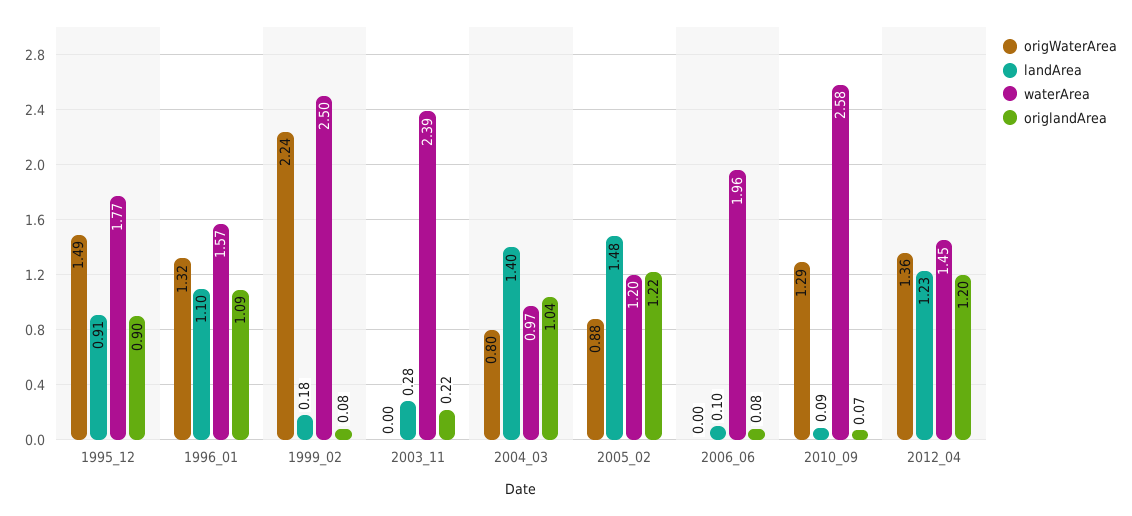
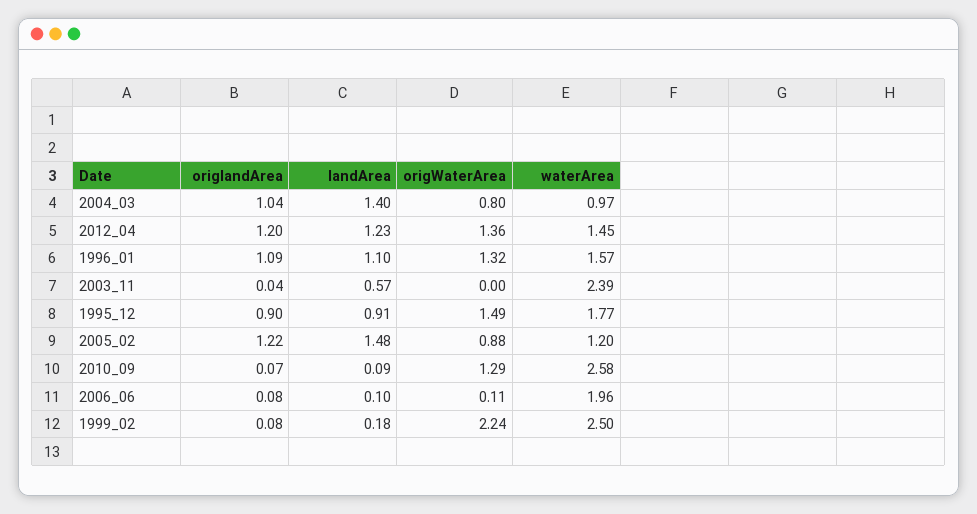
  {
    "origWaterArea": {
      "1995_12": 1.49,
      "1996_01": 1.32,
      "1999_02": 2.24,
      "2003_11": 0,
      "2004_03": 0.8,
      "2005_02": 0.88,
-     "2006_06": 0,
+     "2006_06": 0.11,
      "2010_09": 1.29,
      "2012_04": 1.36
    },
    "landArea": {
      "1995_12": 0.91,
      "1996_01": 1.1,
      "1999_02": 0.18,
-     "2003_11": 0.28,
+     "2003_11": 0.57,
      "2004_03": 1.4,
      "2005_02": 1.48,
      "2006_06": 0.1,
      "2010_09": 0.09,
      "2012_04": 1.23
    },
    "waterArea": {
      "1995_12": 1.77,
      "1996_01": 1.57,
      "1999_02": 2.5,
      "2003_11": 2.39,
      "2004_03": 0.97,
      "2005_02": 1.2,
      "2006_06": 1.96,
      "2010_09": 2.58,
      "2012_04": 1.45
    },
    "origlandArea": {
      "1995_12": 0.9,
      "1996_01": 1.09,
      "1999_02": 0.08,
-     "2003_11": 0.22,
+     "2003_11": 0.04,
      "2004_03": 1.04,
      "2005_02": 1.22,
      "2006_06": 0.08,
      "2010_09": 0.07,
      "2012_04": 1.2
    }
  }

